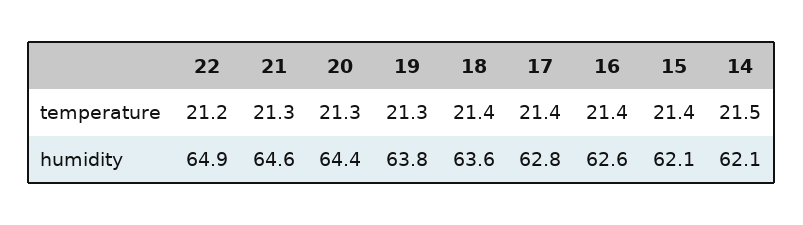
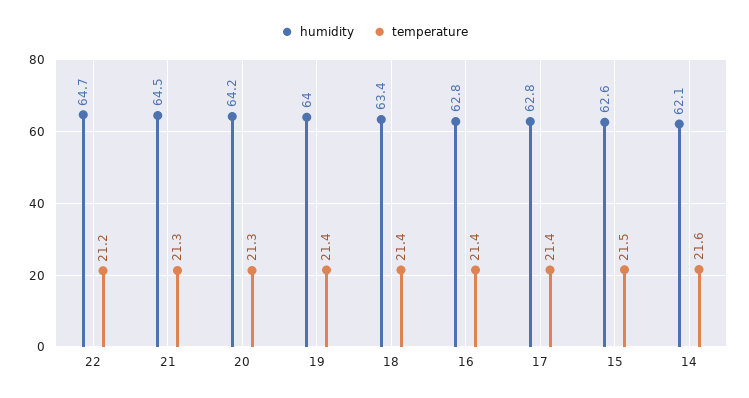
  {
    "temperature": {
      "22": 21.2,
      "21": 21.3,
      "20": 21.3,
-     "19": 21.3,
+     "19": 21.4,
      "18": 21.4,
      "17": 21.4,
      "16": 21.4,
-     "15": 21.4,
+     "15": 21.5,
-     "14": 21.5
+     "14": 21.6
    },
    "humidity": {
-     "22": 64.9,
+     "22": 64.7,
-     "21": 64.6,
+     "21": 64.5,
-     "20": 64.4,
+     "20": 64.2,
-     "19": 63.8,
+     "19": 64,
-     "18": 63.6,
+     "18": 63.4,
      "17": 62.8,
-     "16": 62.6,
+     "16": 62.8,
-     "15": 62.1,
+     "15": 62.6,
      "14": 62.1
    }
  }

